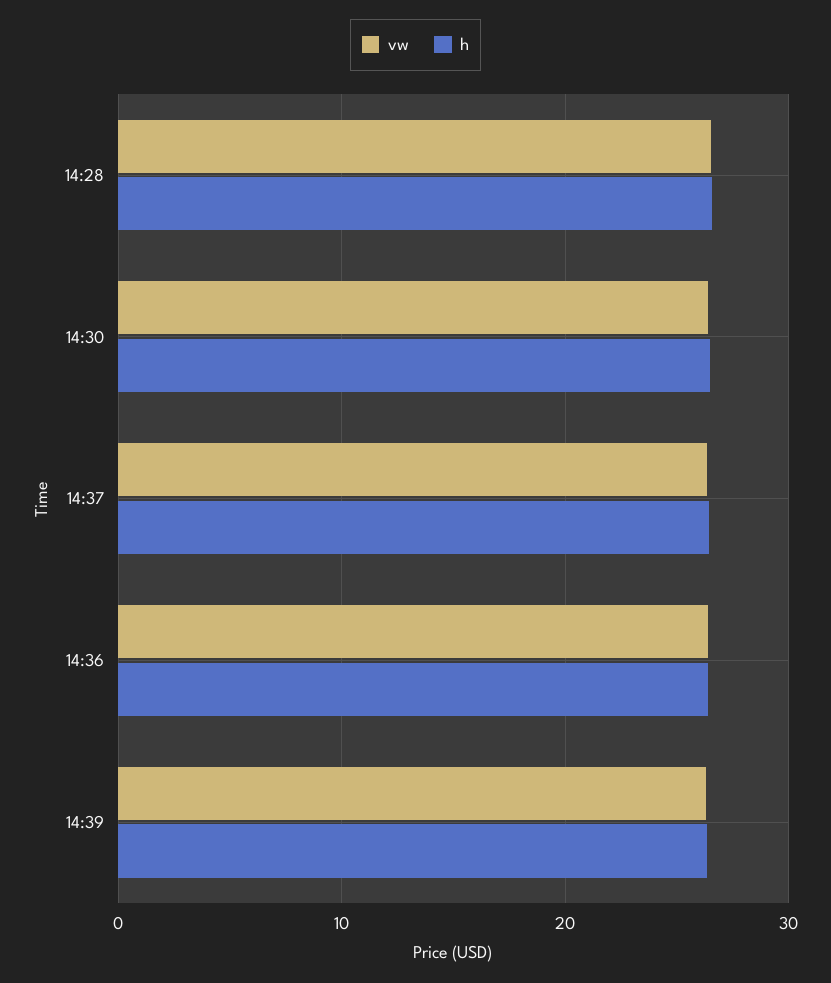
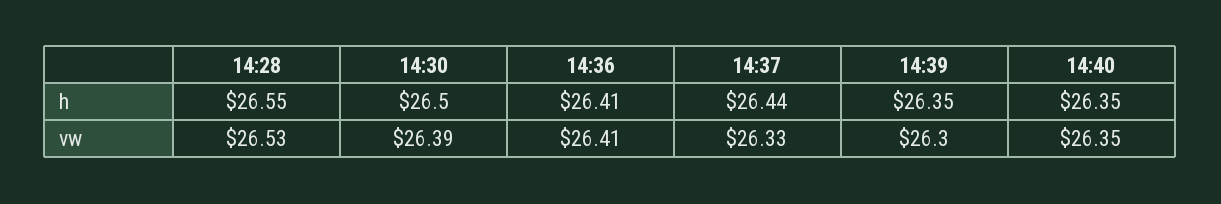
  {
    "vw": {
      "14:28": 26.53,
      "14:30": 26.39,
      "14:37": 26.33,
      "14:36": 26.41,
-     "14:39": 26.3
+     "14:39": 26.3,
+     "14:40": 26.35
    },
    "h": {
      "14:28": 26.55,
      "14:30": 26.5,
      "14:37": 26.44,
      "14:36": 26.41,
-     "14:39": 26.35
+     "14:39": 26.35,
+     "14:40": 26.35
    }
  }

